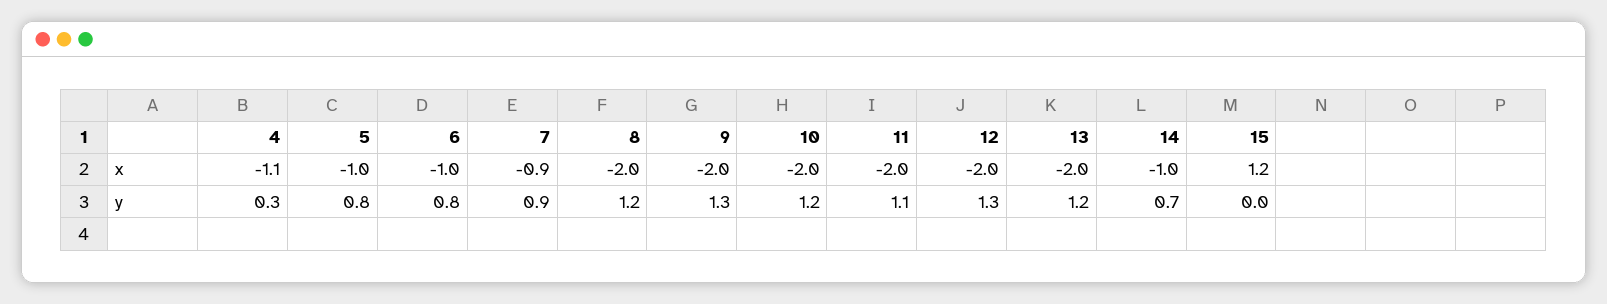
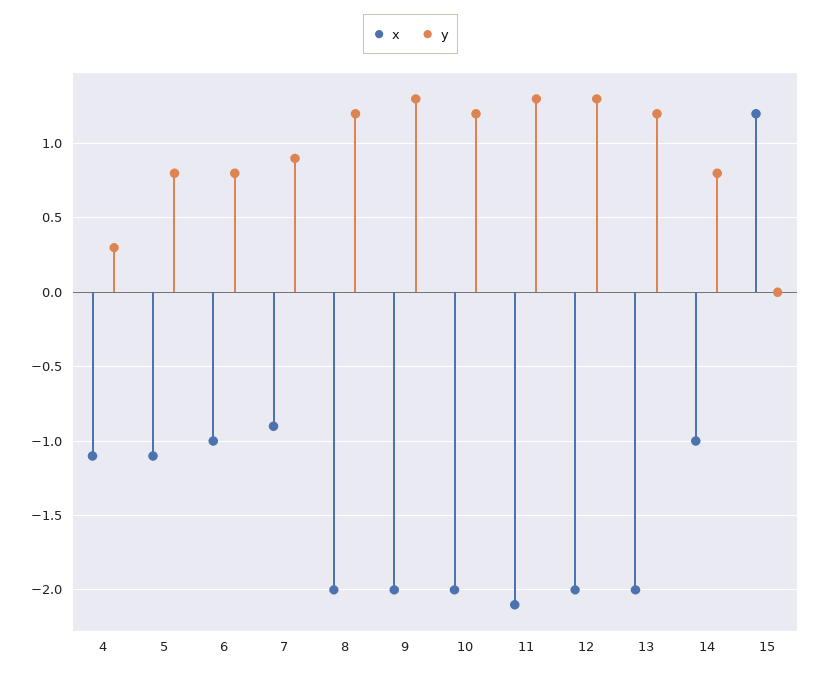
  {
    "x": {
      "4": -1.1,
-     "5": -1,
+     "5": -1.1,
      "6": -1,
      "7": -0.9,
      "8": -2,
      "9": -2,
      "10": -2,
-     "11": -2,
+     "11": -2.1,
      "12": -2,
      "13": -2,
      "14": -1,
      "15": 1.2
    },
    "y": {
      "4": 0.3,
      "5": 0.8,
      "6": 0.8,
      "7": 0.9,
      "8": 1.2,
      "9": 1.3,
      "10": 1.2,
-     "11": 1.1,
+     "11": 1.3,
      "12": 1.3,
      "13": 1.2,
-     "14": 0.7,
+     "14": 0.8,
      "15": 0
    }
  }

